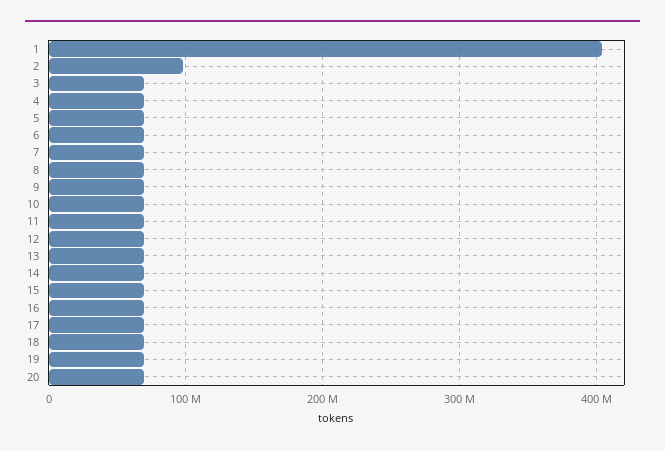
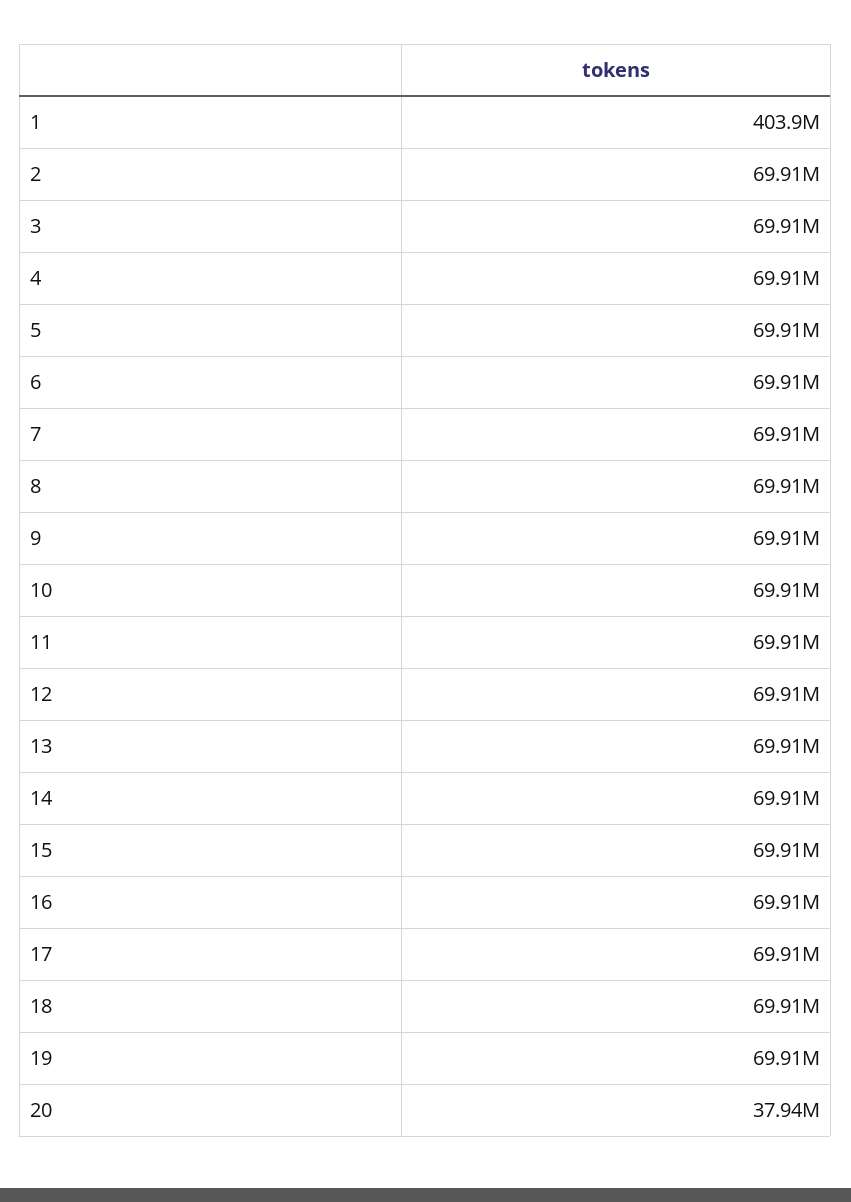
  {
    "1": 403900000,
-   "2": 100000000,
+   "2": 69910000,
    "3": 69910000,
    "4": 69910000,
    "5": 69910000,
    "6": 69910000,
    "7": 69910000,
    "8": 69910000,
    "9": 69910000,
    "10": 69910000,
    "11": 69910000,
    "12": 69910000,
    "13": 69910000,
    "14": 69910000,
    "15": 69910000,
    "16": 69910000,
    "17": 69910000,
    "18": 69910000,
    "19": 69910000,
-   "20": 70000000
+   "20": 37940000
  }

